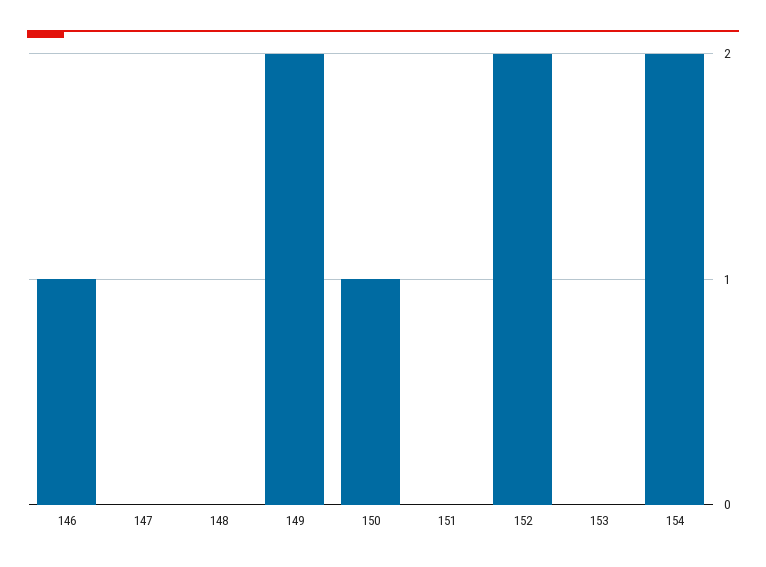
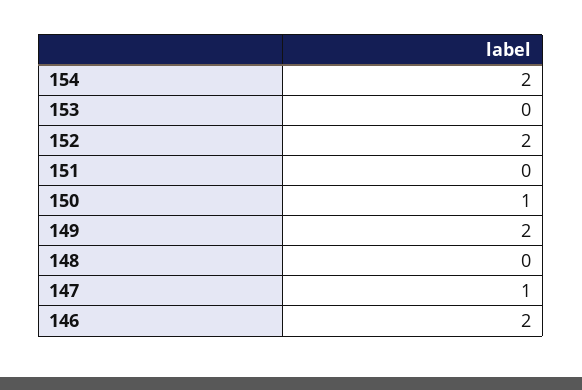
  {
-   "146": 1,
+   "146": 2,
-   "147": 0,
+   "147": 1,
    "148": 0,
    "149": 2,
    "150": 1,
    "151": 0,
    "152": 2,
    "153": 0,
    "154": 2
  }

